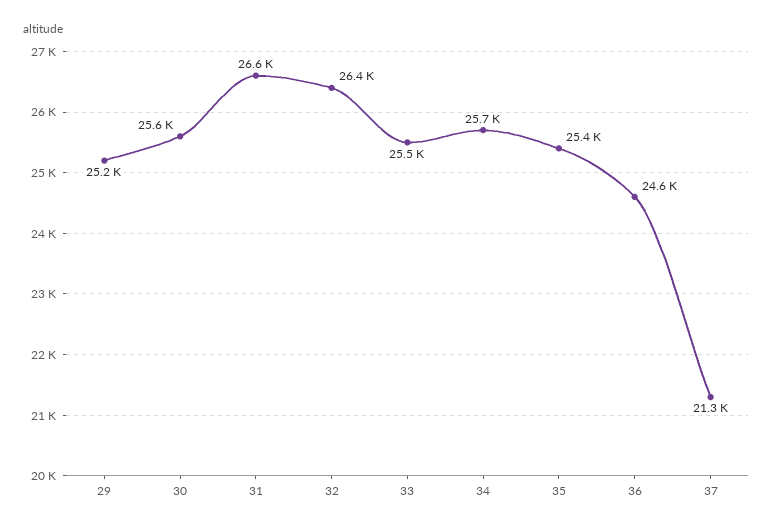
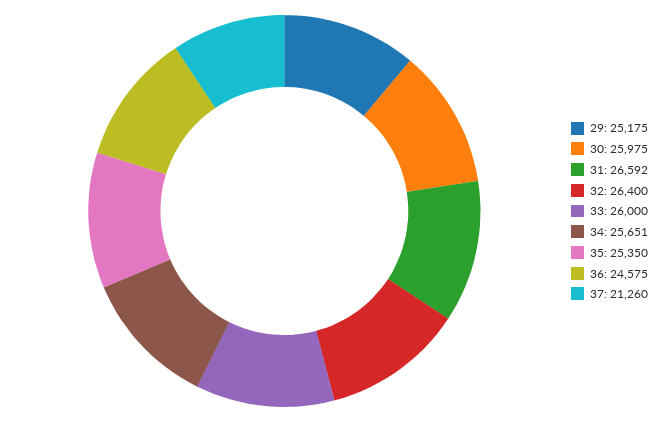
  {
    "29": 25175,
-   "30": 25600,
+   "30": 25975,
    "31": 26592,
    "32": 26400,
-   "33": 25500,
+   "33": 26000,
    "34": 25651,
    "35": 25350,
    "36": 24575,
    "37": 21260
  }

